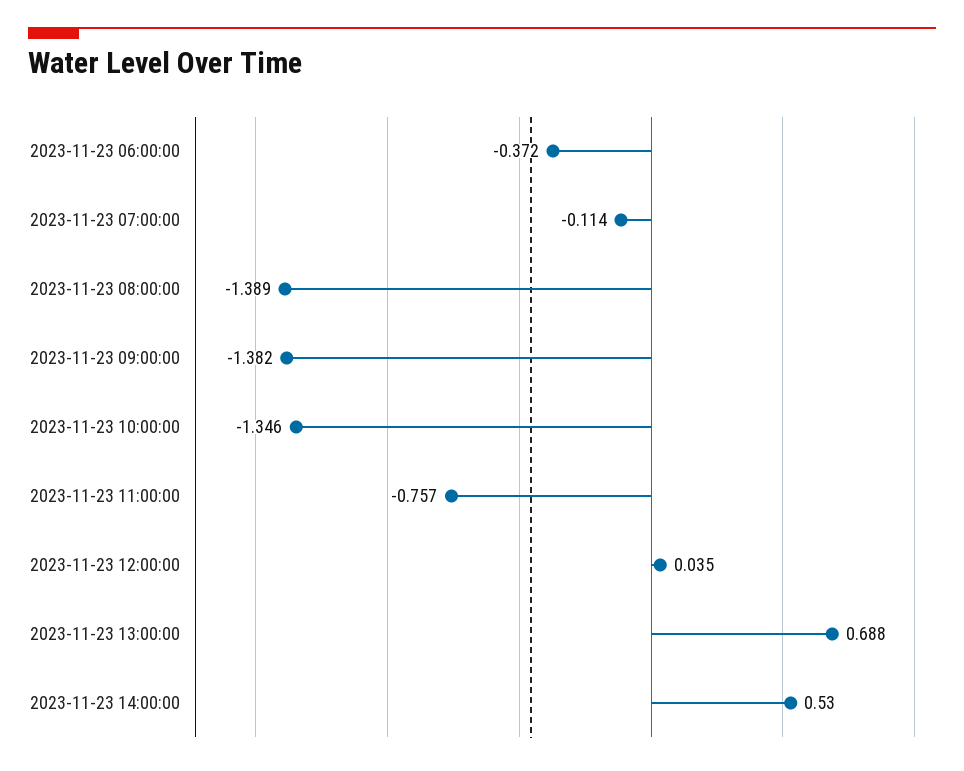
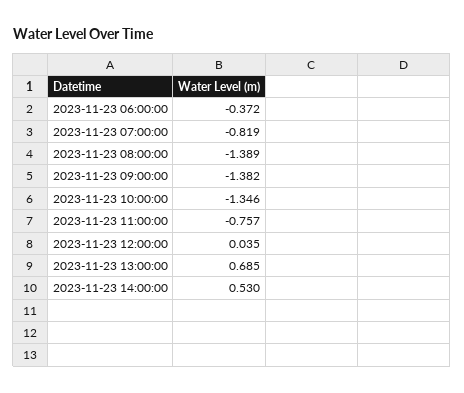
  {
    "2023-11-23 06:00:00": -0.372,
-   "2023-11-23 07:00:00": -0.114,
+   "2023-11-23 07:00:00": -0.819,
    "2023-11-23 08:00:00": -1.389,
    "2023-11-23 09:00:00": -1.382,
    "2023-11-23 10:00:00": -1.346,
    "2023-11-23 11:00:00": -0.757,
    "2023-11-23 12:00:00": 0.035,
-   "2023-11-23 13:00:00": 0.688,
+   "2023-11-23 13:00:00": 0.685,
    "2023-11-23 14:00:00": 0.53
  }

